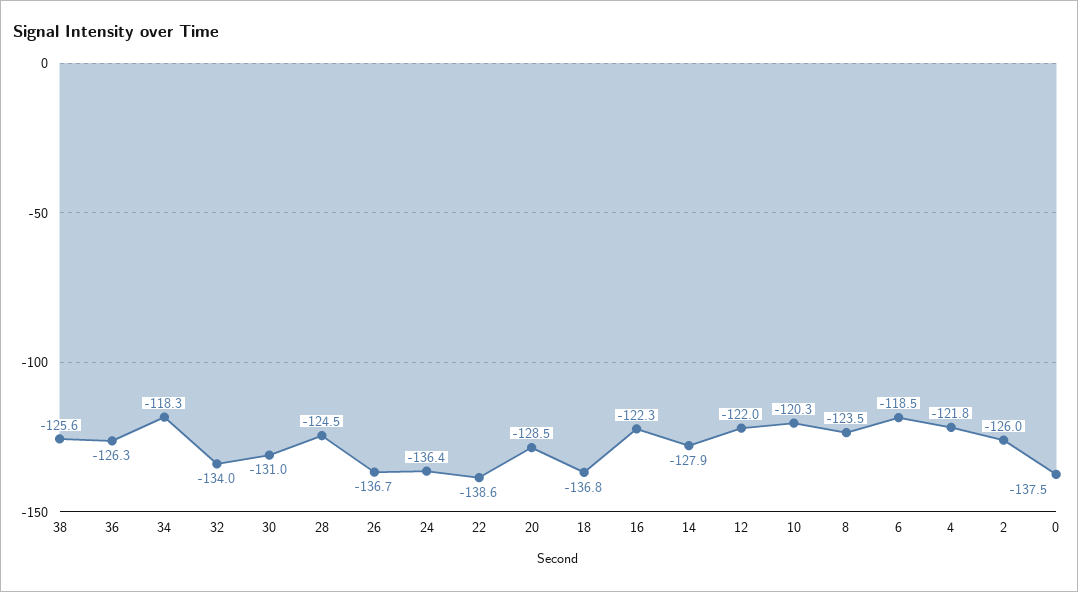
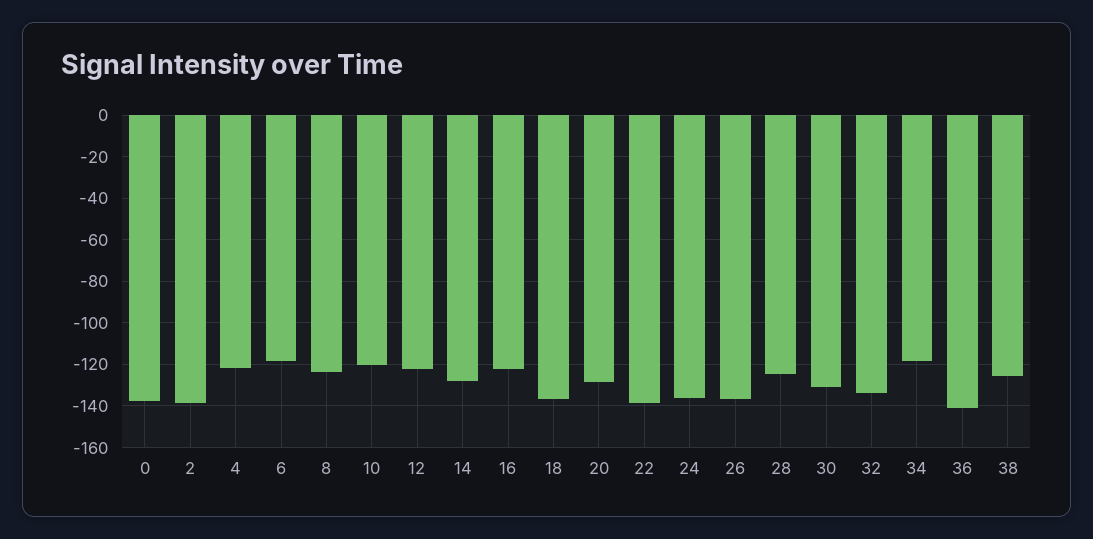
  {
    "38": -125.6,
-   "36": -126.3,
+   "36": -140,
    "34": -118.3,
    "32": -134,
    "30": -131,
    "28": -124.5,
    "26": -136.7,
    "24": -136.4,
    "22": -138.6,
    "20": -128.5,
    "18": -136.8,
    "16": -122.3,
    "14": -127.9,
    "12": -122,
    "10": -120.3,
    "8": -123.5,
    "6": -118.5,
    "4": -121.8,
-   "2": -126,
+   "2": -140,
    "0": -137.5
  }

